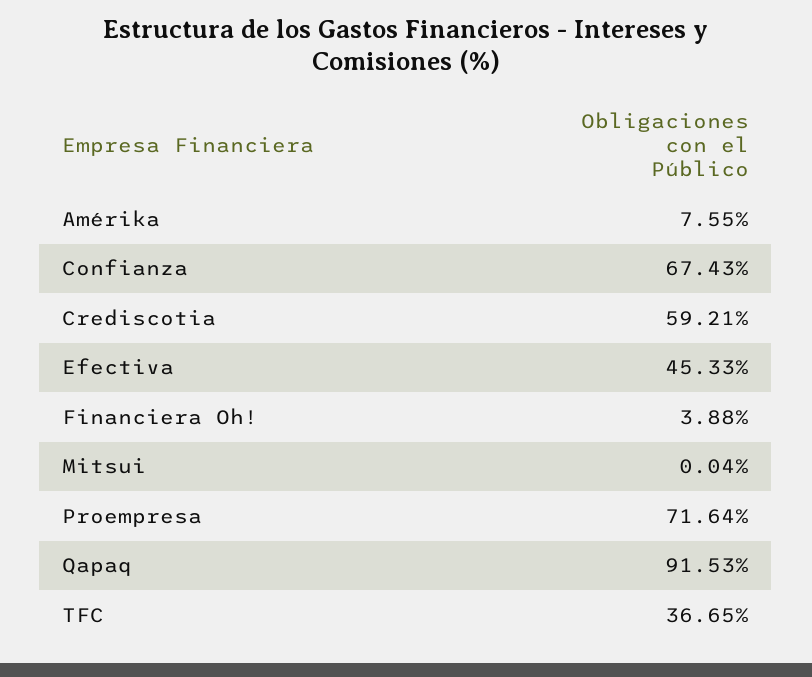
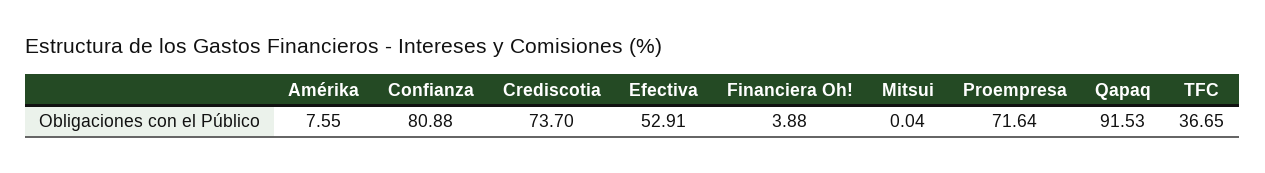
  {
    "Amérika": 7.55,
-   "Confianza": 67.43,
+   "Confianza": 80.88,
-   "Crediscotia": 59.21,
+   "Crediscotia": 73.7,
-   "Efectiva": 45.33,
+   "Efectiva": 52.91,
    "Financiera Oh!": 3.88,
    "Mitsui": 0.04,
    "Proempresa": 71.64,
    "Qapaq": 91.53,
    "TFC": 36.65
  }

